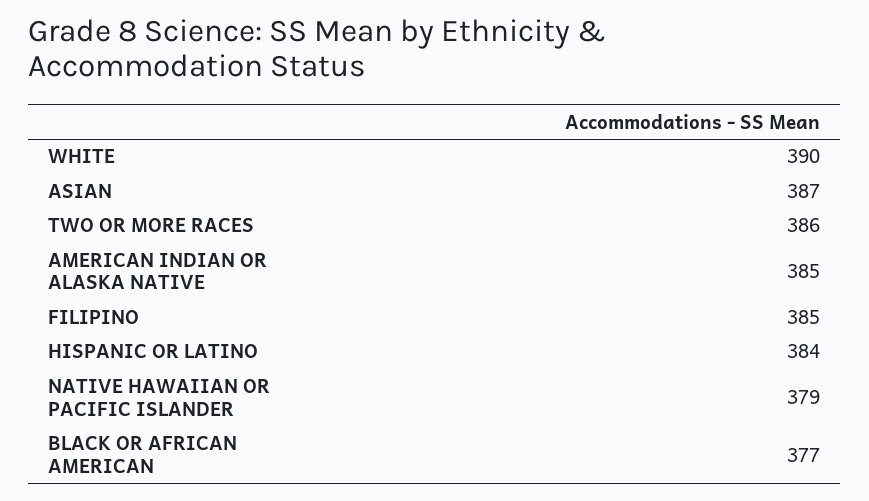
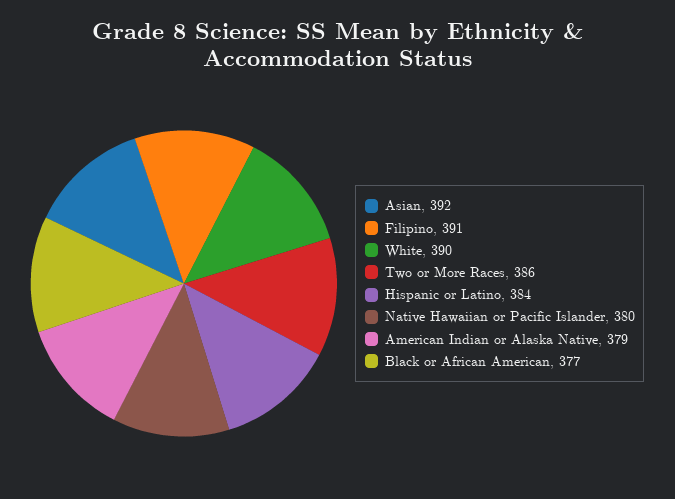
  {
    "WHITE": 390,
-   "ASIAN": 387,
+   "ASIAN": 392,
    "TWO OR MORE RACES": 386,
-   "AMERICAN INDIAN OR ALASKA NATIVE": 385,
+   "AMERICAN INDIAN OR ALASKA NATIVE": 379,
-   "FILIPINO": 385,
+   "FILIPINO": 391,
    "HISPANIC OR LATINO": 384,
-   "NATIVE HAWAIIAN OR PACIFIC ISLANDER": 379,
+   "NATIVE HAWAIIAN OR PACIFIC ISLANDER": 380,
    "BLACK OR AFRICAN AMERICAN": 377
  }

